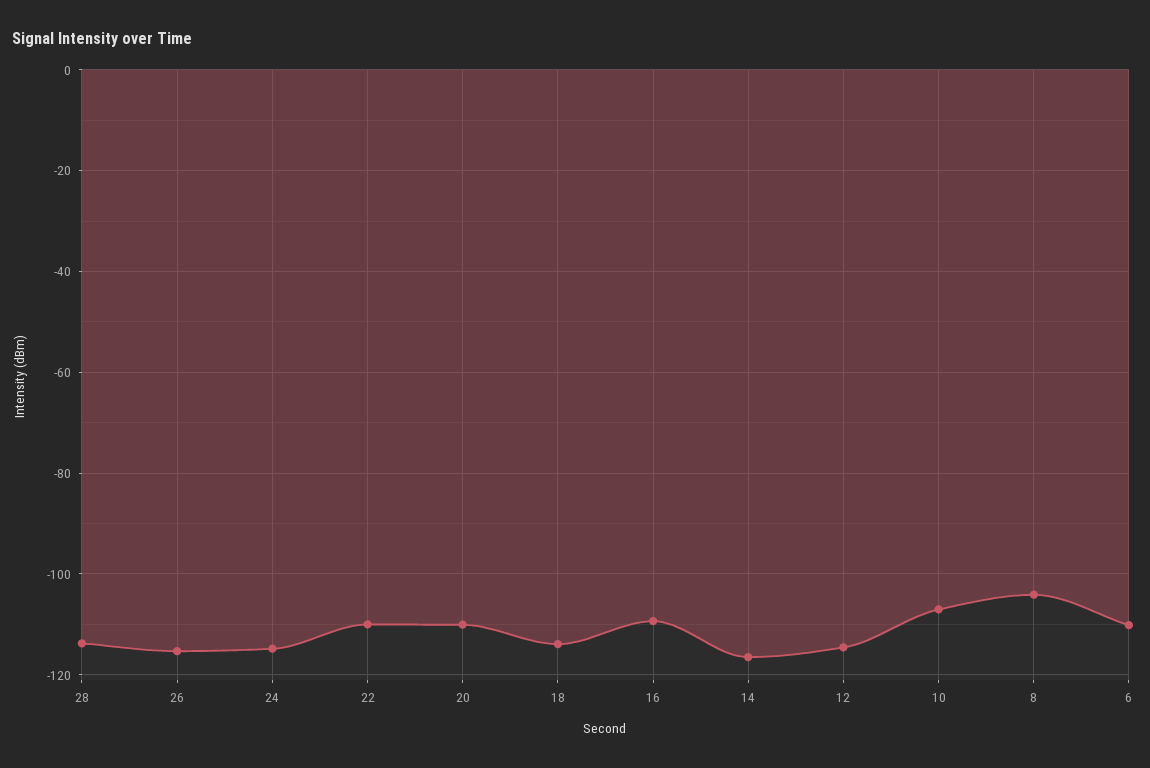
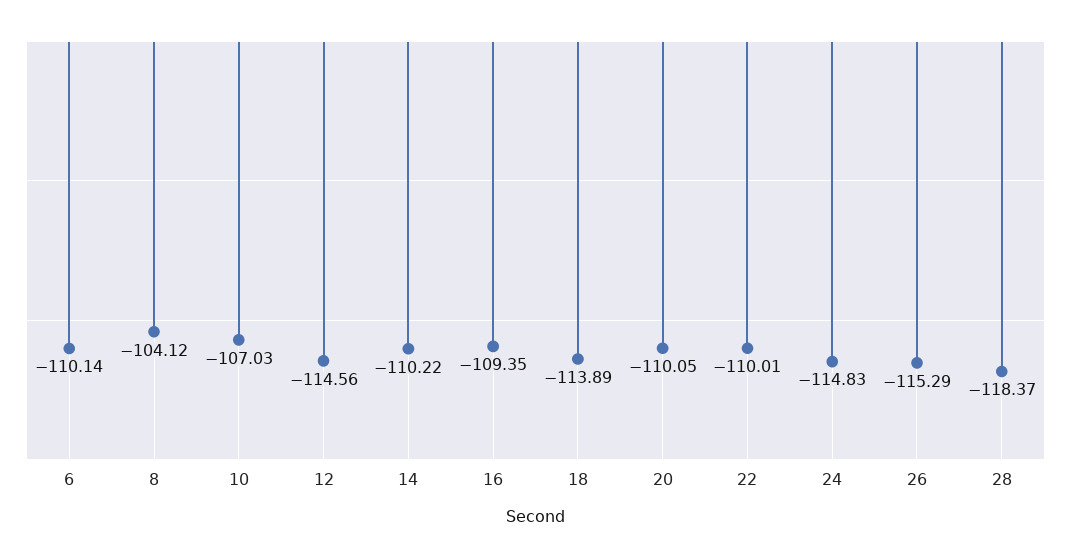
  {
-   "28": -114,
+   "28": -118.37,
    "26": -115.29,
    "24": -114.83,
    "22": -110.01,
    "20": -110.05,
    "18": -113.89,
    "16": -109.35,
-   "14": -116,
+   "14": -110.22,
    "12": -114.56,
    "10": -107.03,
    "8": -104.12,
    "6": -110.14
  }

